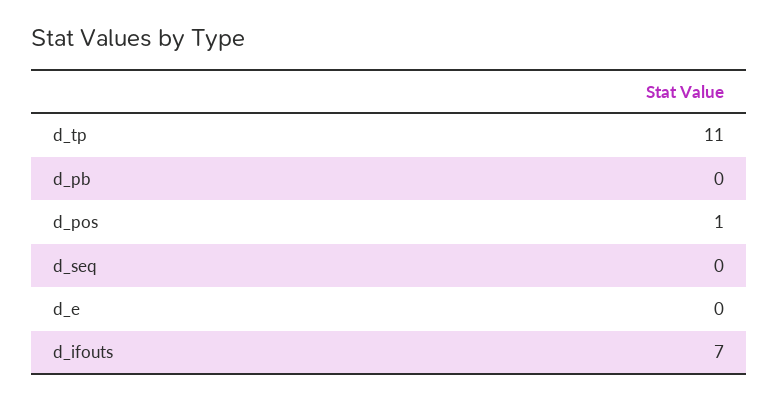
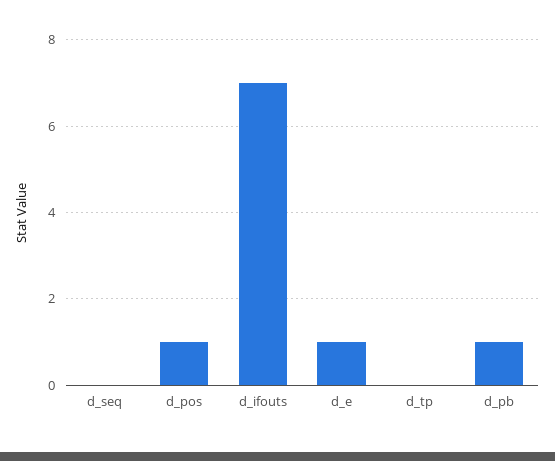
  {
-   "d_tp": 11,
+   "d_tp": 0,
-   "d_pb": 0,
+   "d_pb": 1,
    "d_pos": 1,
    "d_seq": 0,
-   "d_e": 0,
+   "d_e": 1,
    "d_ifouts": 7
  }

